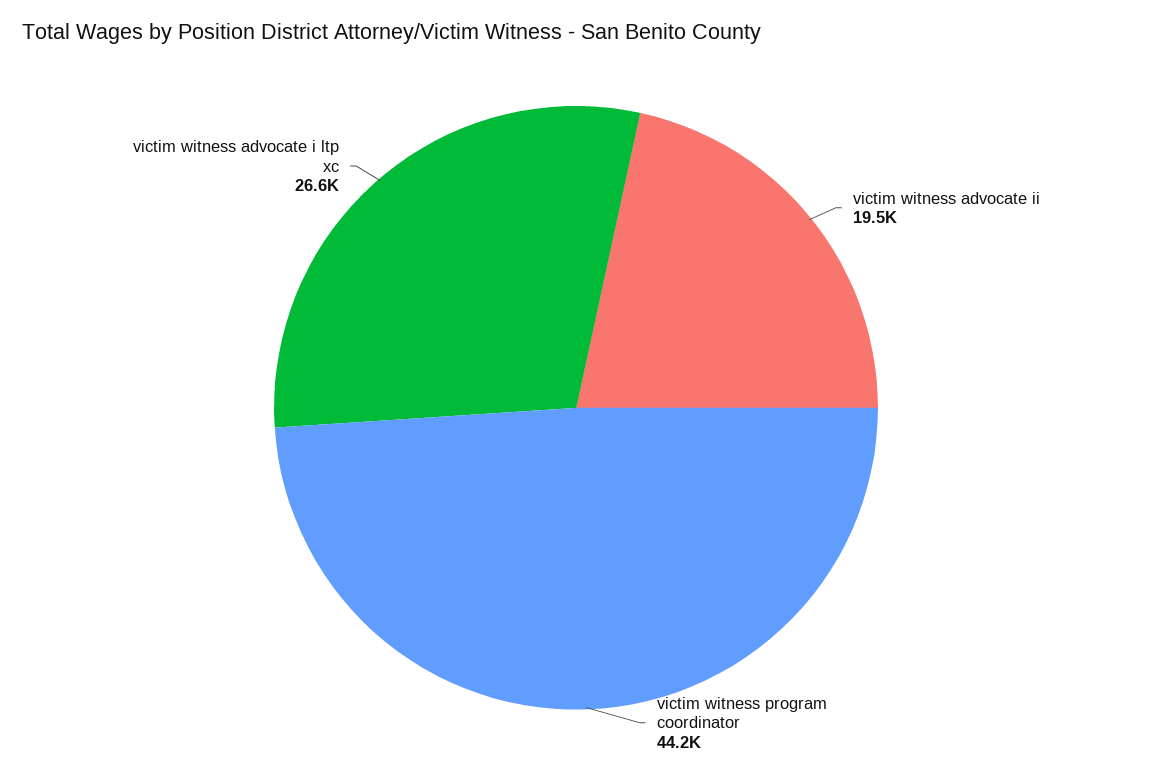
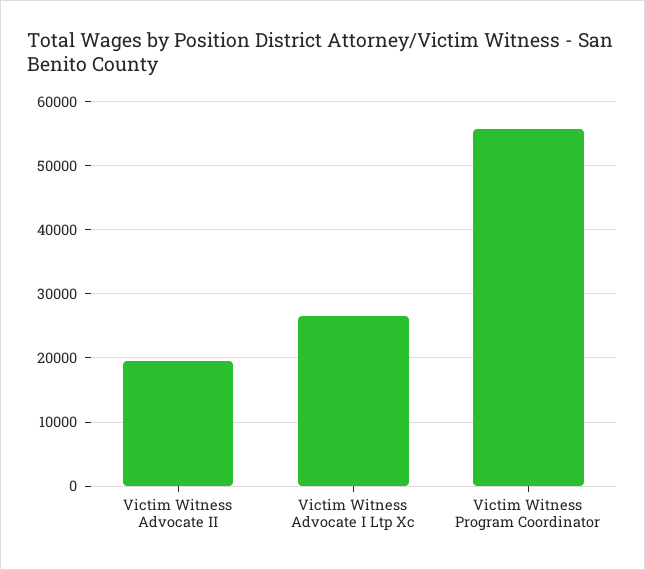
  {
    "victim witness advocate ii": 19500,
-   "victim witness program coordinator": 44200,
+   "victim witness program coordinator": 56000,
    "victim witness advocate i ltp xc": 26600
  }

